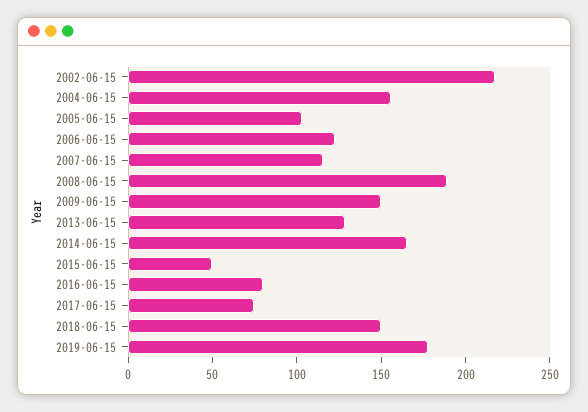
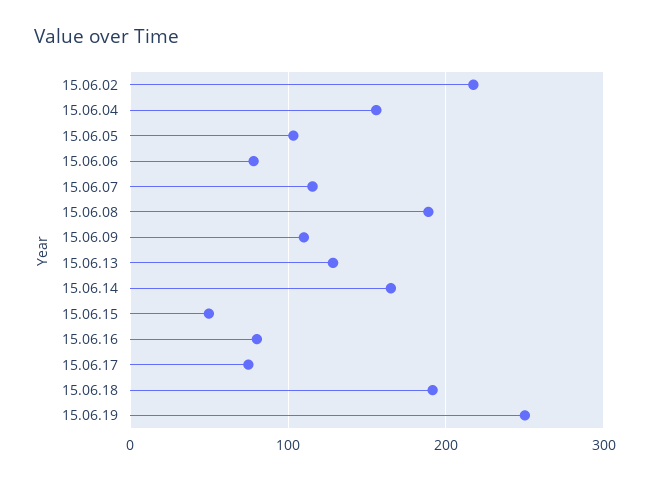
  {
    "2002-06-15": 220,
    "2004-06-15": 160,
    "2005-06-15": 100,
-   "2006-06-15": 120,
+   "2006-06-15": 80,
    "2007-06-15": 120,
    "2008-06-15": 190,
-   "2009-06-15": 150,
+   "2009-06-15": 110,
    "2013-06-15": 130,
    "2014-06-15": 170,
    "2015-06-15": 50,
    "2016-06-15": 80,
    "2017-06-15": 70,
-   "2018-06-15": 150,
+   "2018-06-15": 190,
-   "2019-06-15": 180
+   "2019-06-15": 250
  }

